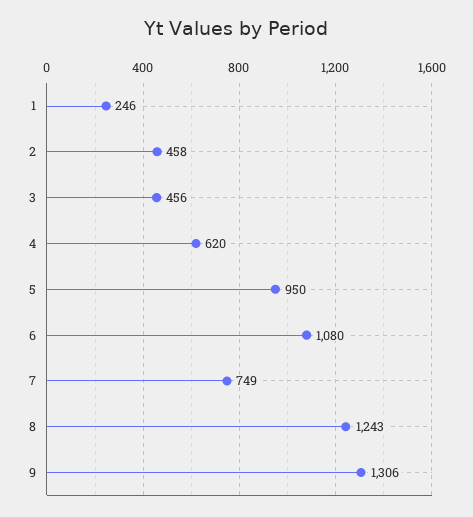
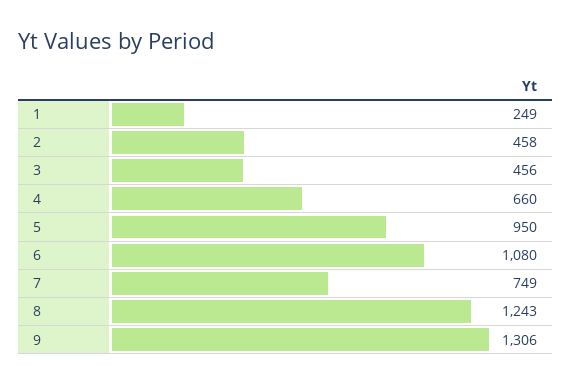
  {
-   "1": 246,
+   "1": 249,
    "2": 458,
    "3": 456,
-   "4": 620,
+   "4": 660,
    "5": 950,
    "6": 1080,
    "7": 749,
    "8": 1243,
    "9": 1306
  }

